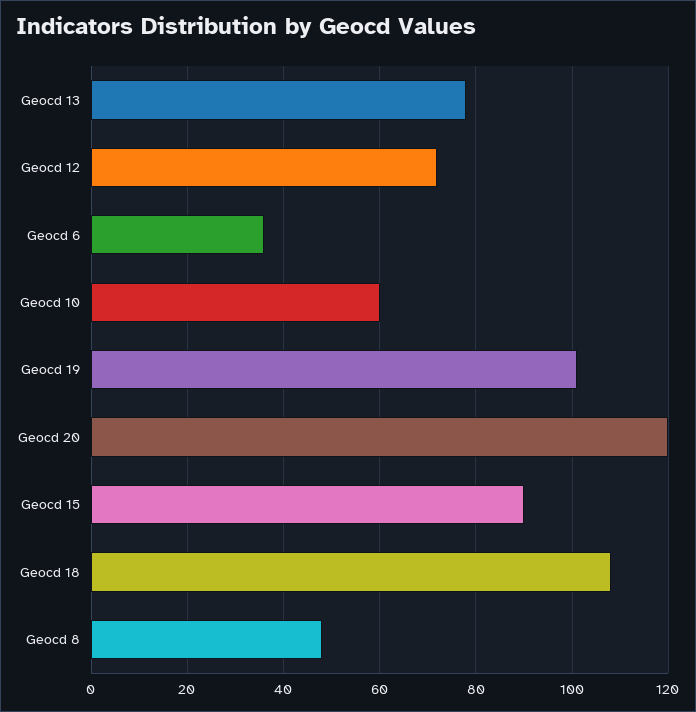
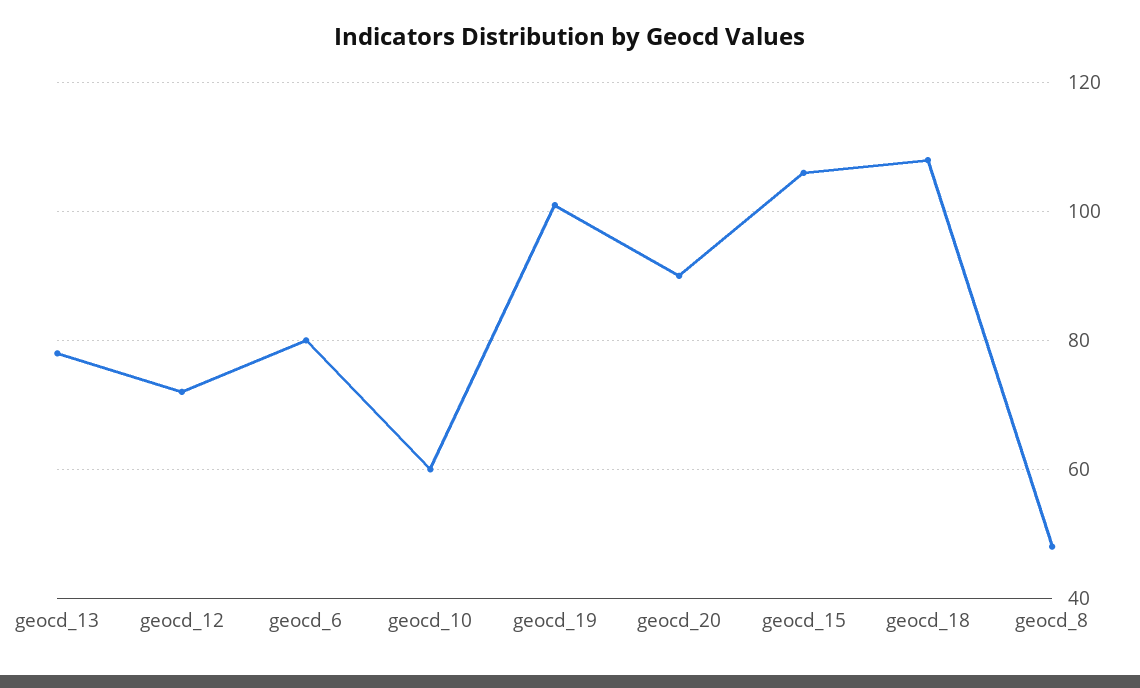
  {
    "Geocd 13": 80,
    "Geocd 12": 70,
-   "Geocd 6": 35,
+   "Geocd 6": 80,
    "Geocd 10": 60,
    "Geocd 19": 100,
-   "Geocd 20": 120,
+   "Geocd 20": 90,
-   "Geocd 15": 90,
+   "Geocd 15": 105,
    "Geocd 18": 110,
    "Geocd 8": 50
  }

